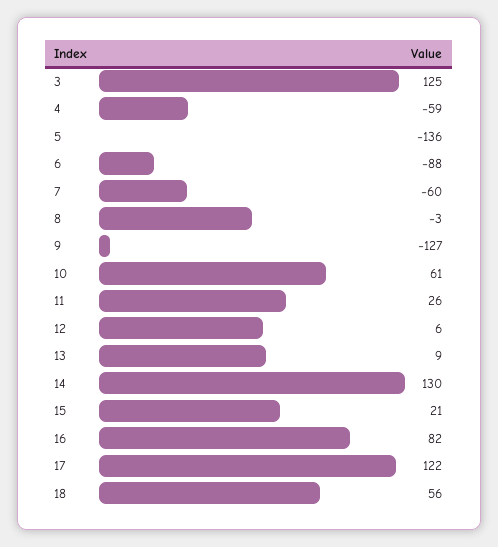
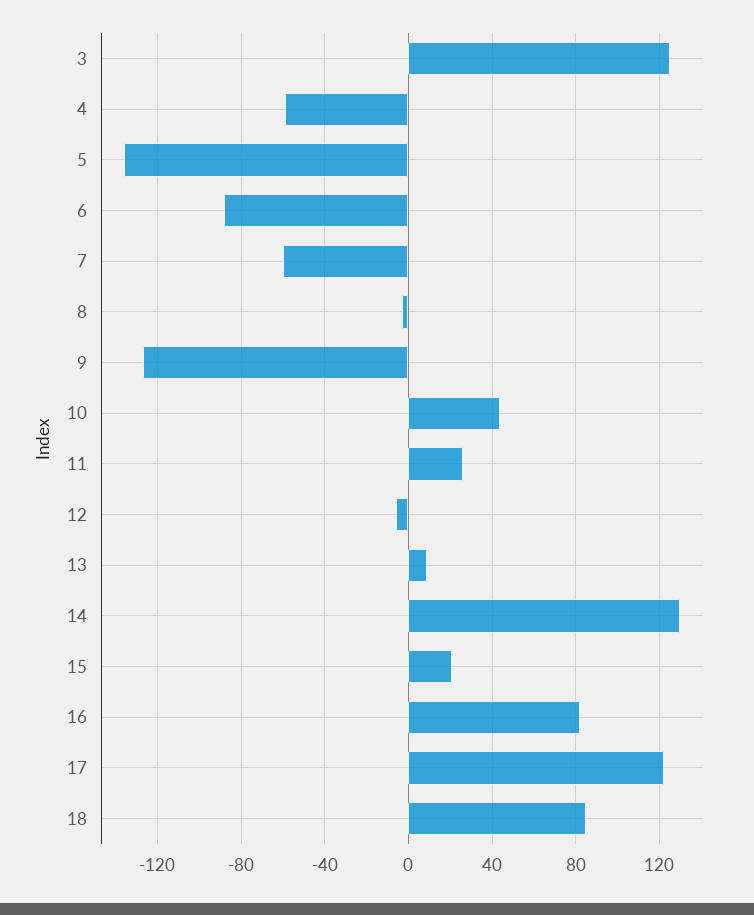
  {
    "3": 125,
    "4": -59,
    "5": -136,
    "6": -88,
    "7": -60,
    "8": -3,
    "9": -127,
-   "10": 61,
+   "10": 45,
    "11": 26,
-   "12": 6,
+   "12": -5,
    "13": 9,
    "14": 130,
    "15": 21,
    "16": 82,
    "17": 122,
-   "18": 56
+   "18": 85
  }

